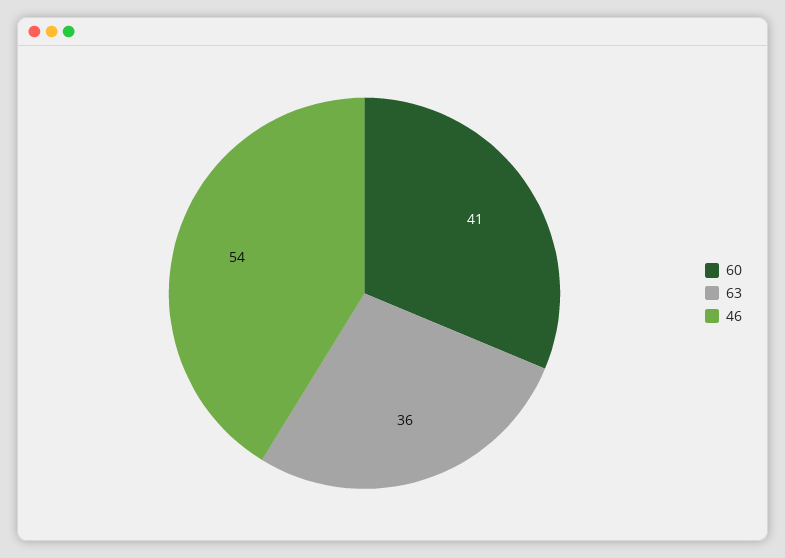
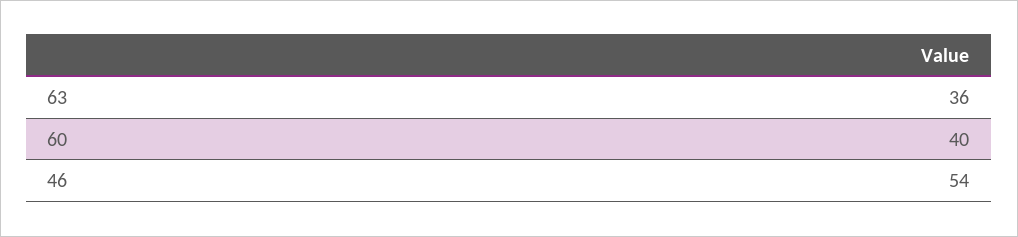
  {
-   "60": 41,
+   "60": 40,
    "63": 36,
    "46": 54
  }

